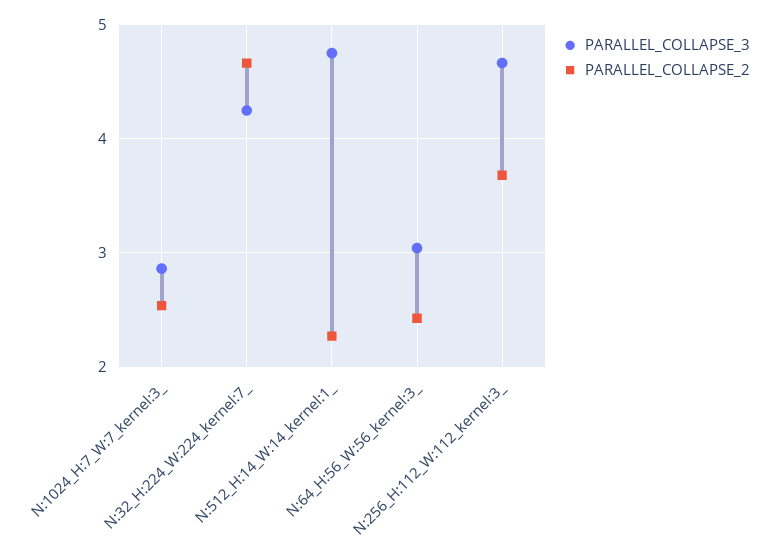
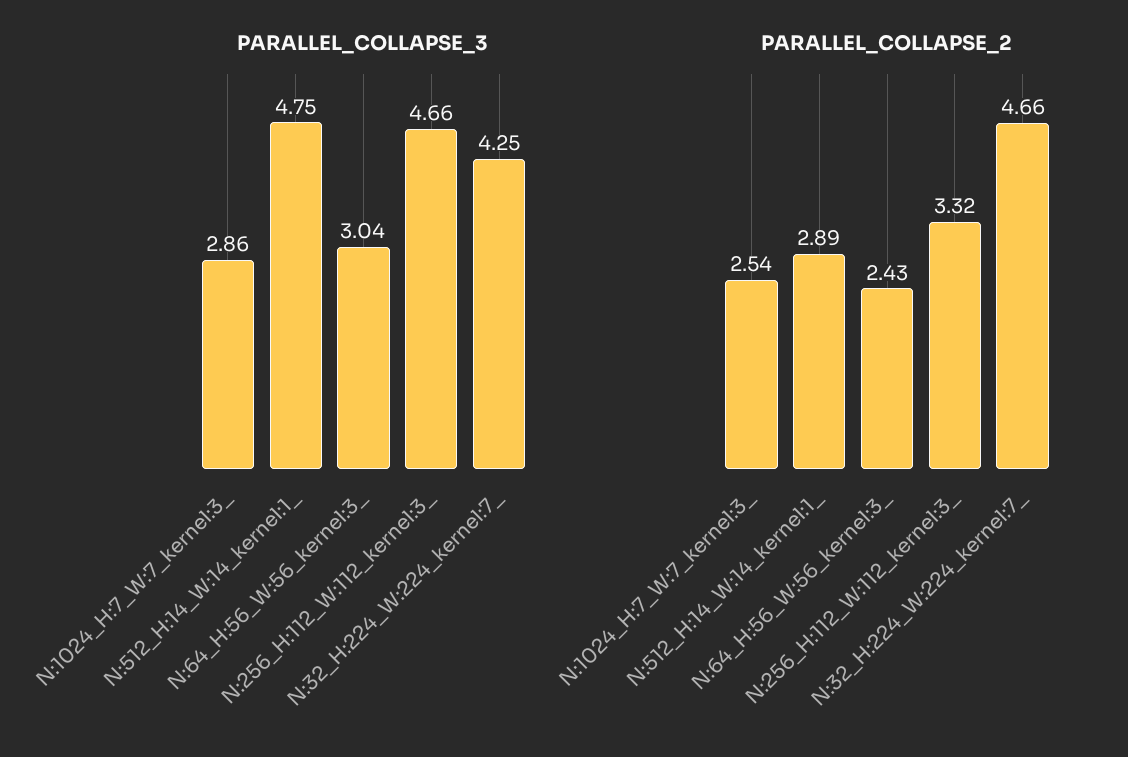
  {
    "PARALLEL_COLLAPSE_3": {
      "N:1024_H:7_W:7_kernel:3_": 2.86,
      "N:32_H:224_W:224_kernel:7_": 4.25,
      "N:512_H:14_W:14_kernel:1_": 4.75,
      "N:64_H:56_W:56_kernel:3_": 3.04,
      "N:256_H:112_W:112_kernel:3_": 4.66
    },
    "PARALLEL_COLLAPSE_2": {
      "N:1024_H:7_W:7_kernel:3_": 2.54,
      "N:32_H:224_W:224_kernel:7_": 4.66,
-     "N:512_H:14_W:14_kernel:1_": 2.3,
+     "N:512_H:14_W:14_kernel:1_": 2.89,
      "N:64_H:56_W:56_kernel:3_": 2.43,
-     "N:256_H:112_W:112_kernel:3_": 3.7
+     "N:256_H:112_W:112_kernel:3_": 3.32
    }
  }

